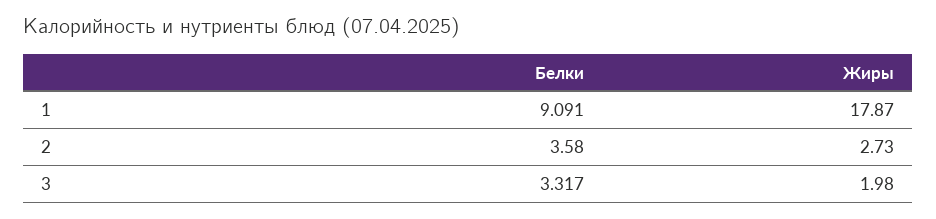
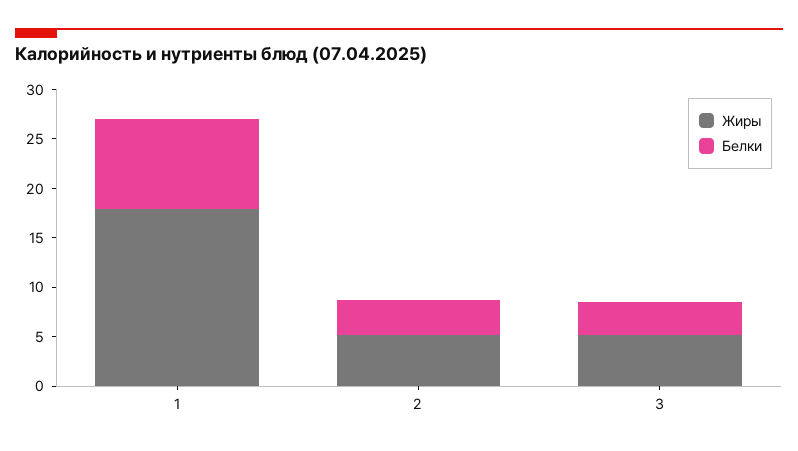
  {
    "Белки": {
      "1": 9.091,
      "2": 3.58,
      "3": 3.317
    },
    "Жиры": {
      "1": 17.87,
-     "2": 2.73,
+     "2": 5,
-     "3": 1.98
+     "3": 5
    }
  }

